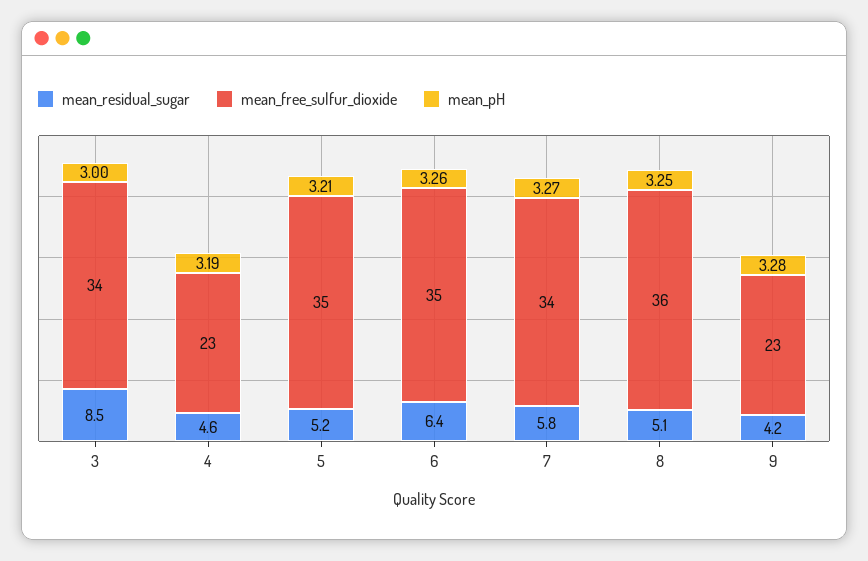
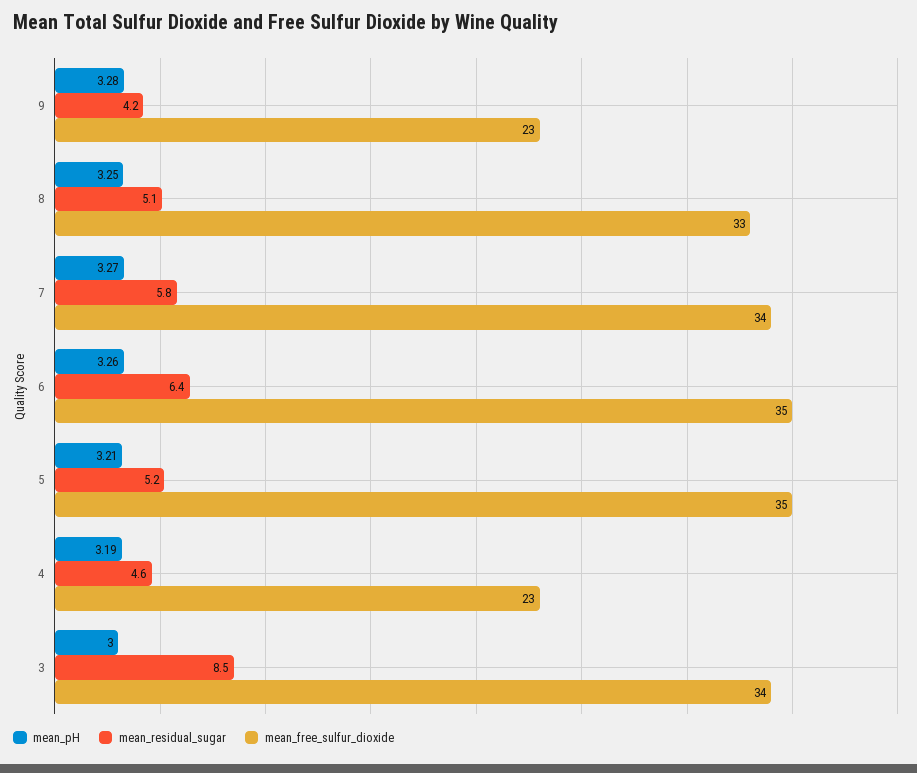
  {
    "mean_residual_sugar": {
      "3": 8.5,
      "4": 4.6,
      "5": 5.2,
      "6": 6.4,
      "7": 5.8,
      "8": 5.1,
      "9": 4.2
    },
    "mean_free_sulfur_dioxide": {
      "3": 34,
      "4": 23,
      "5": 35,
      "6": 35,
      "7": 34,
-     "8": 36,
+     "8": 33,
      "9": 23
    },
    "mean_pH": {
      "3": 3,
      "4": 3.19,
      "5": 3.21,
      "6": 3.26,
      "7": 3.27,
      "8": 3.25,
      "9": 3.28
    }
  }

